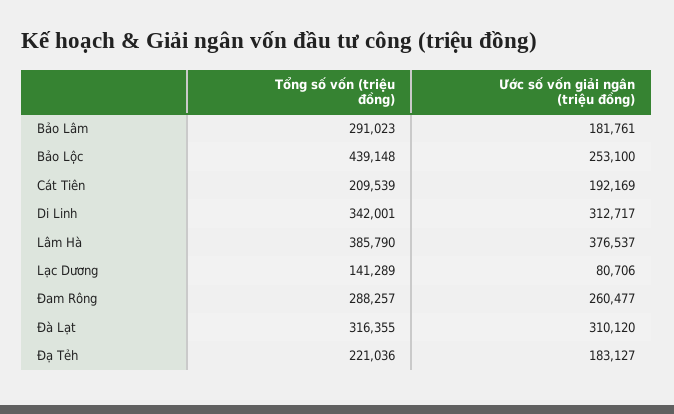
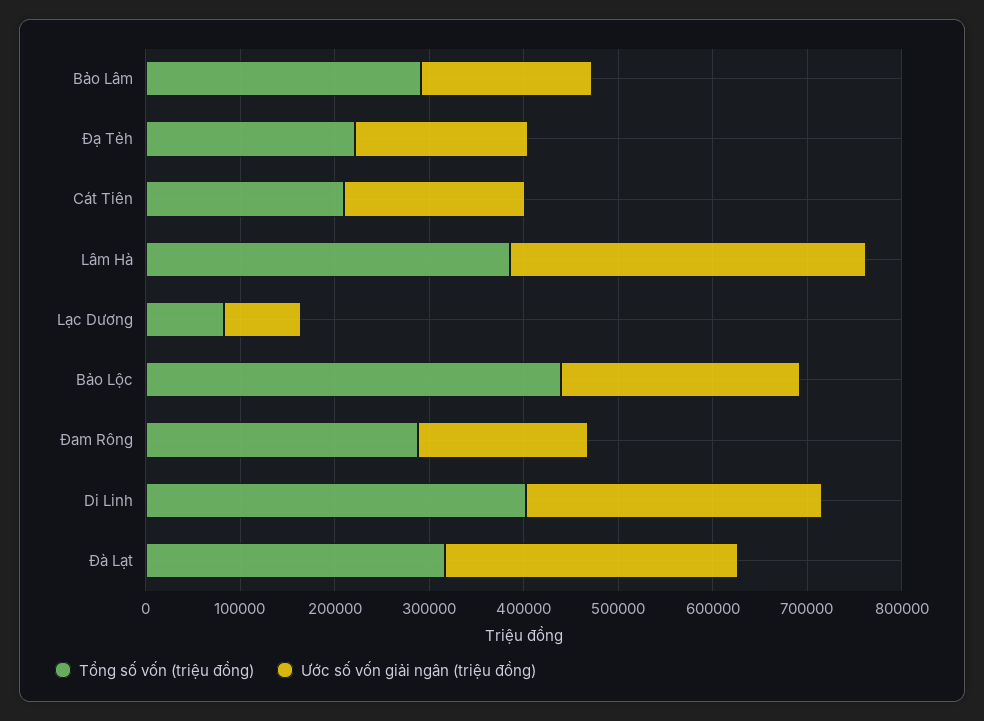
  {
    "Tổng số vốn (triệu đồng)": {
      "Bảo Lâm": 291023,
      "Bảo Lộc": 439148,
      "Cát Tiên": 209539,
-     "Di Linh": 342001,
+     "Di Linh": 400000,
      "Lâm Hà": 385790,
-     "Lạc Dương": 141289,
+     "Lạc Dương": 80000,
      "Đam Rông": 288257,
      "Đà Lạt": 316355,
      "Đạ Tẻh": 221036
    },
    "Ước số vốn giải ngân (triệu đồng)": {
      "Bảo Lâm": 181761,
      "Bảo Lộc": 253100,
      "Cát Tiên": 192169,
      "Di Linh": 312717,
      "Lâm Hà": 376537,
      "Lạc Dương": 80706,
-     "Đam Rông": 260477,
+     "Đam Rông": 180000,
      "Đà Lạt": 310120,
      "Đạ Tẻh": 183127
    }
  }

